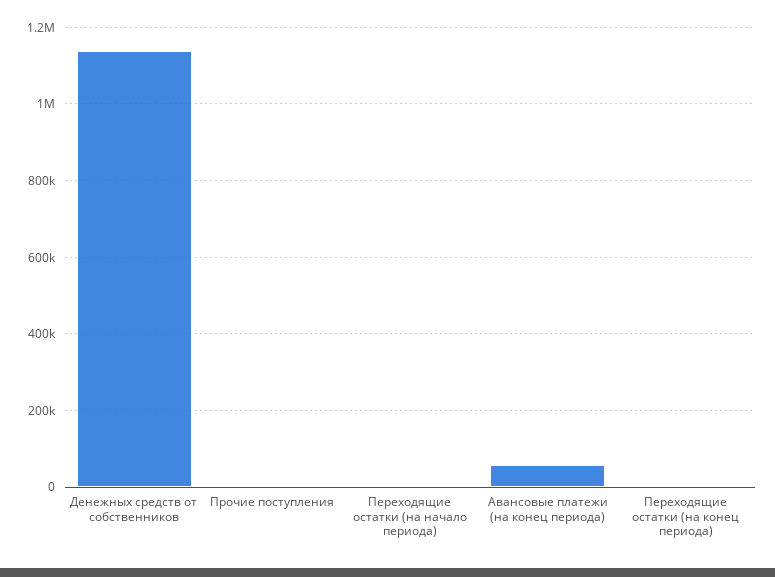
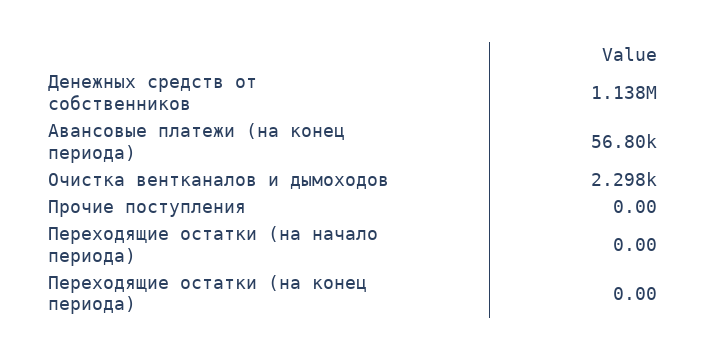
  {
    "Денежных средств от собственников": 1138000,
    "Прочие поступления": 0,
    "Переходящие остатки (на начало периода)": 0,
    "Авансовые платежи (на конец периода)": 56800,
-   "Переходящие остатки (на конец периода)": 0
+   "Переходящие остатки (на конец периода)": 0,
+   "Очистка вентканалов и дымоходов": 2298
  }

